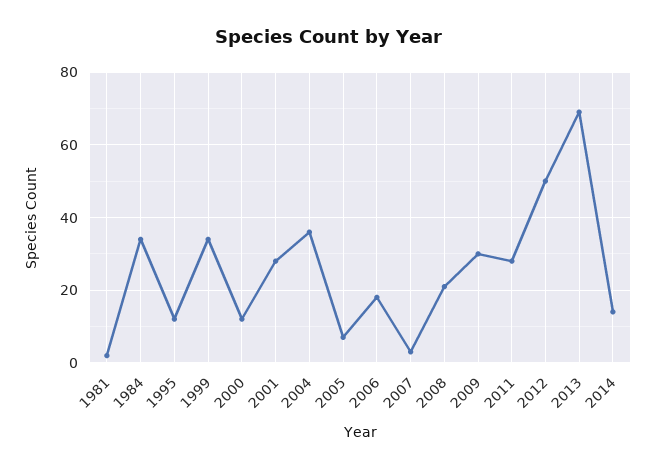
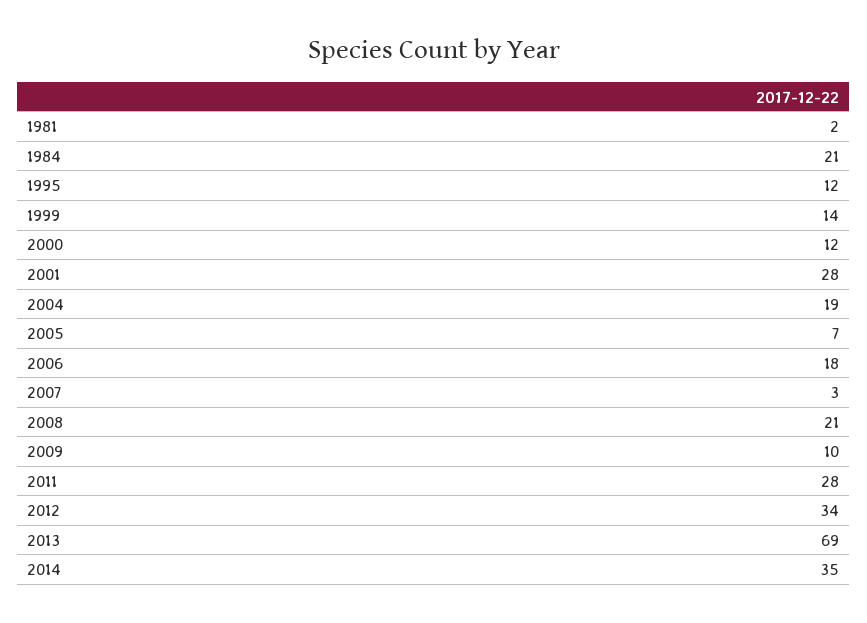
  {
    "1981": 2,
-   "1984": 35,
+   "1984": 21,
    "1995": 12,
-   "1999": 35,
+   "1999": 14,
    "2000": 12,
    "2001": 28,
-   "2004": 35,
+   "2004": 19,
    "2005": 7,
    "2006": 18,
    "2007": 3,
    "2008": 21,
-   "2009": 30,
+   "2009": 10,
    "2011": 28,
-   "2012": 50,
+   "2012": 34,
    "2013": 69,
-   "2014": 15
+   "2014": 35
  }

